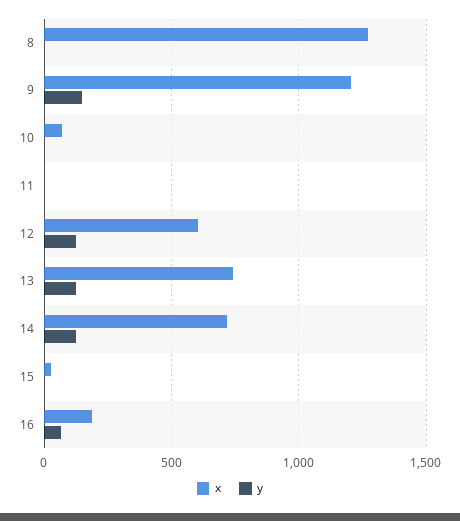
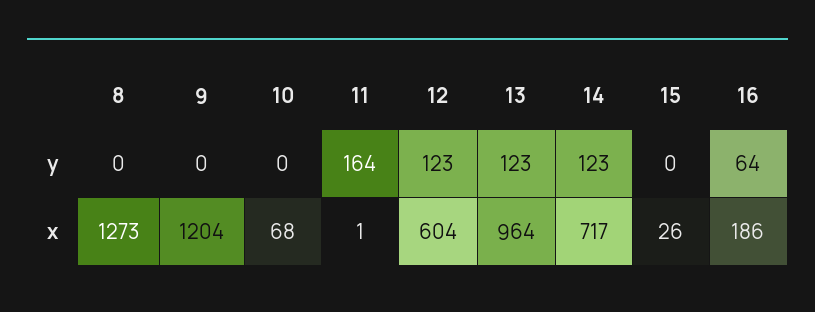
  {
    "x": {
      "8": 1273,
      "9": 1204,
      "10": 68,
      "11": 1,
      "12": 604,
-     "13": 750,
+     "13": 964,
      "14": 717,
      "15": 26,
      "16": 186
    },
    "y": {
      "8": 0,
-     "9": 150,
+     "9": 0,
      "10": 0,
-     "11": 0,
+     "11": 164,
      "12": 123,
      "13": 123,
      "14": 123,
      "15": 0,
      "16": 64
    }
  }

